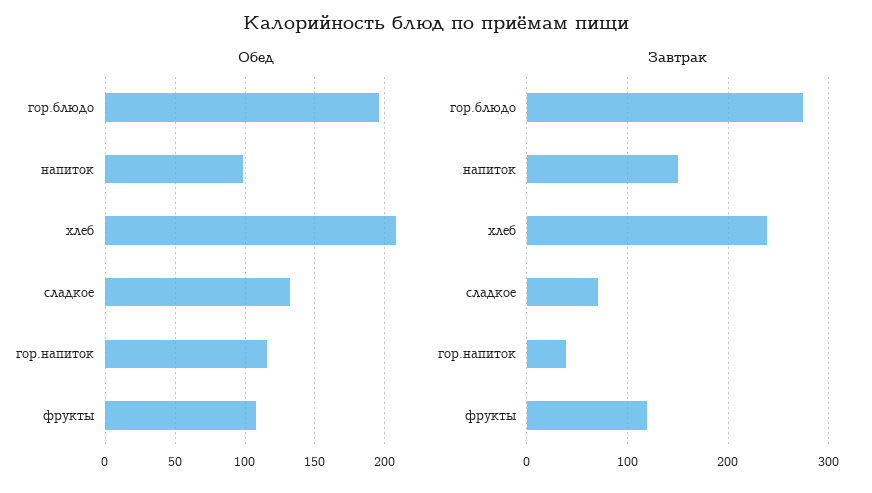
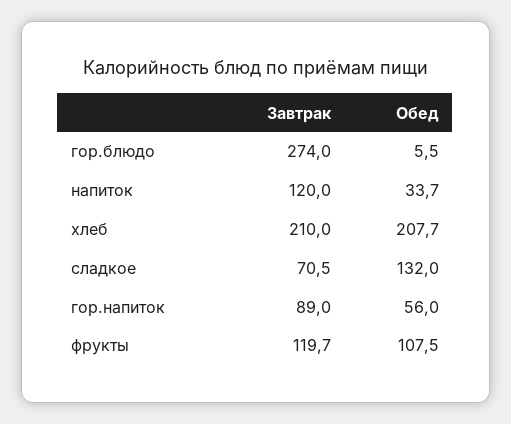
  {
    "Обед": {
-     "гор.блюдо": 195,
+     "гор.блюдо": 5.5,
-     "напиток": 100,
+     "напиток": 33.7,
      "хлеб": 207.7,
      "сладкое": 132,
-     "гор.напиток": 115,
+     "гор.напиток": 56,
      "фрукты": 107.5
    },
    "Завтрак": {
      "гор.блюдо": 274,
-     "напиток": 150,
+     "напиток": 120,
-     "хлеб": 240,
+     "хлеб": 210,
      "сладкое": 70.5,
-     "гор.напиток": 40,
+     "гор.напиток": 89,
      "фрукты": 119.7
    }
  }

